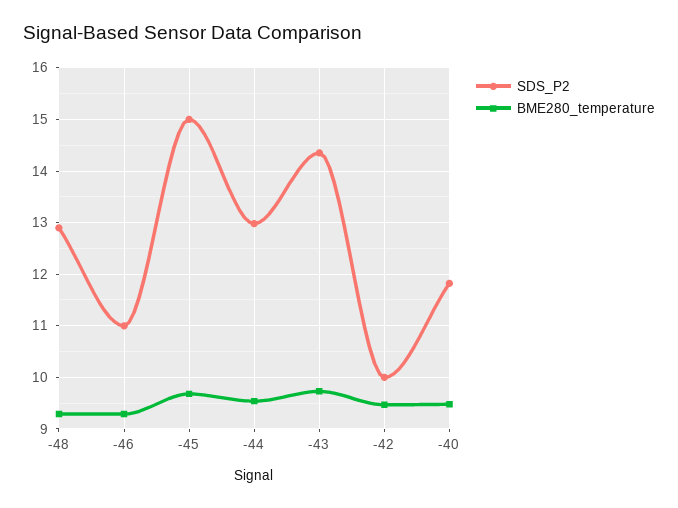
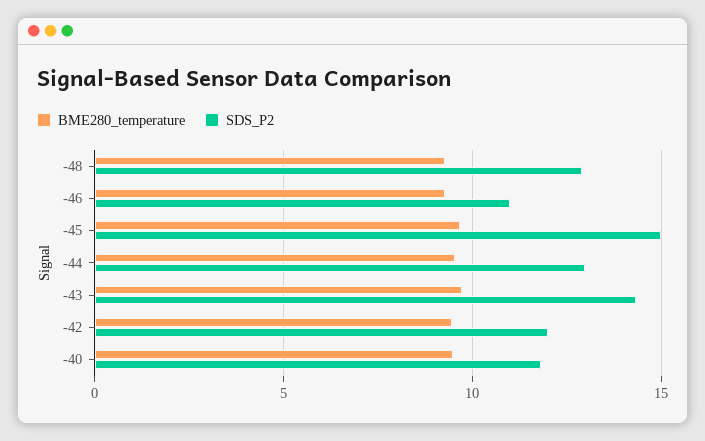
  {
    "SDS_P2": {
      "-48": 13,
      "-46": 11,
      "-45": 15,
      "-44": 13,
      "-43": 14.4,
-     "-42": 10,
+     "-42": 12,
      "-40": 11.8
    },
    "BME280_temperature": {
      "-48": 9.2,
      "-46": 9.2,
      "-45": 9.6,
      "-44": 9.6,
      "-43": 9.8,
      "-42": 9.4,
      "-40": 9.4
    }
  }

